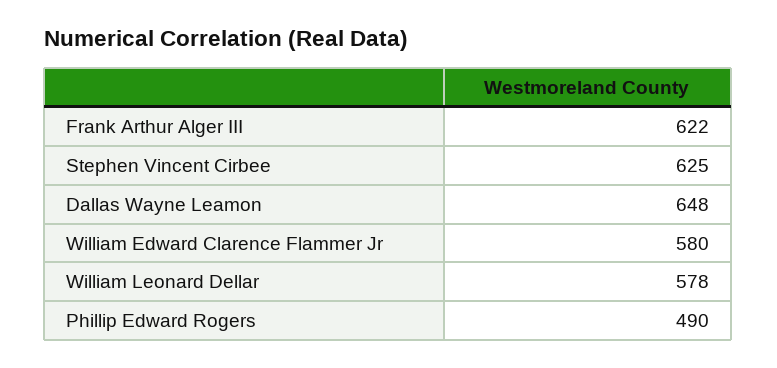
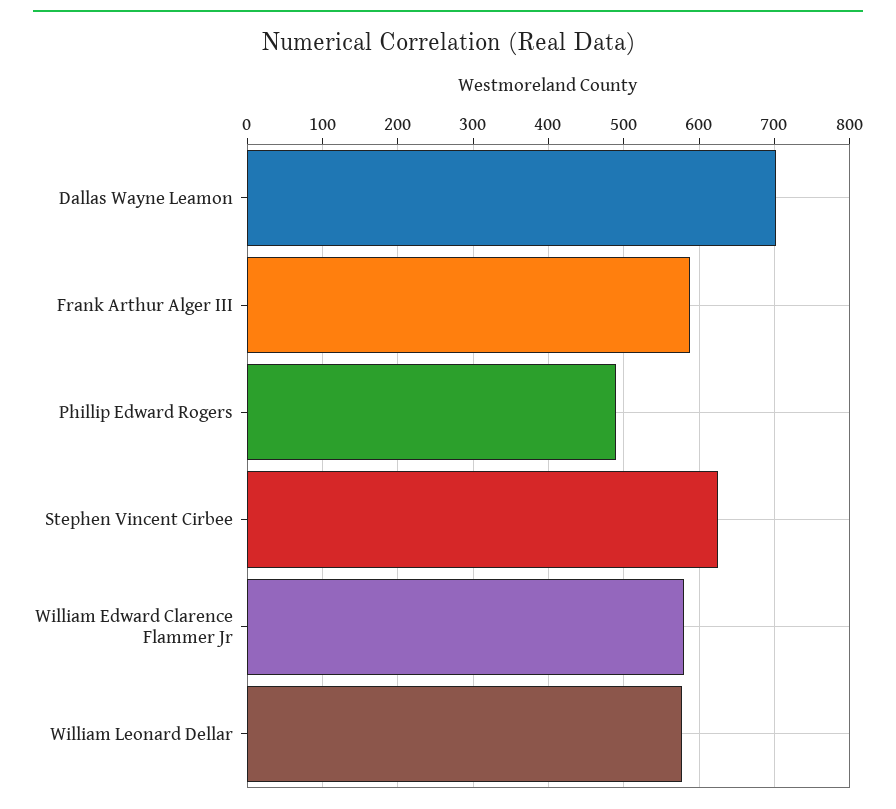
  {
-   "Frank Arthur Alger III": 622,
+   "Frank Arthur Alger III": 590,
    "Stephen Vincent Cirbee": 625,
-   "Dallas Wayne Leamon": 648,
+   "Dallas Wayne Leamon": 700,
    "William Edward Clarence Flammer Jr": 580,
    "William Leonard Dellar": 578,
    "Phillip Edward Rogers": 490
  }

